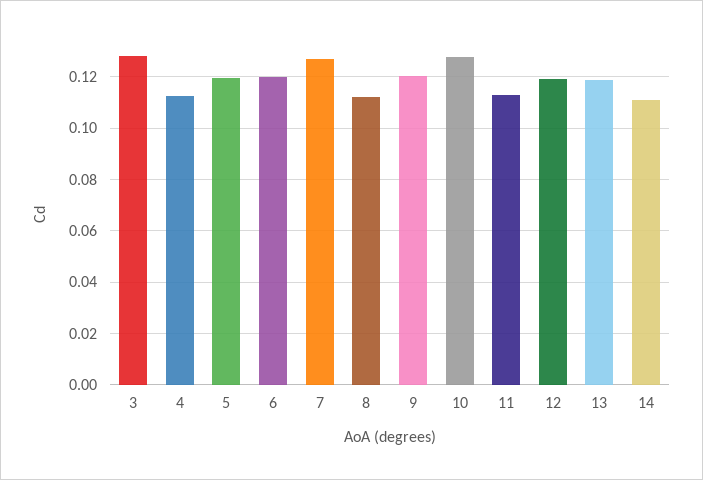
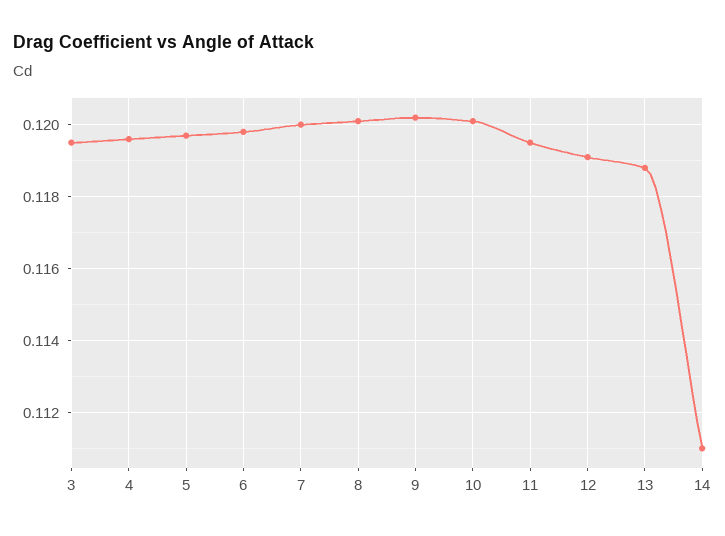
  {
-   "3": 0.1275,
+   "3": 0.1195,
-   "4": 0.1125,
+   "4": 0.1195,
    "5": 0.1195,
    "6": 0.12,
-   "7": 0.1275,
+   "7": 0.12,
-   "8": 0.1125,
+   "8": 0.12,
    "9": 0.12,
-   "10": 0.1275,
+   "10": 0.12,
-   "11": 0.1125,
+   "11": 0.1195,
    "12": 0.119,
    "13": 0.119,
    "14": 0.111
  }

